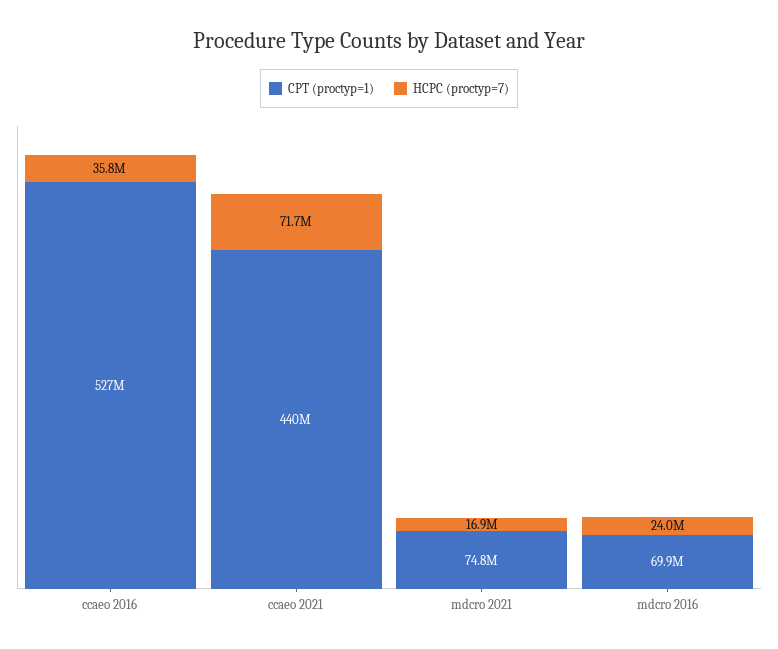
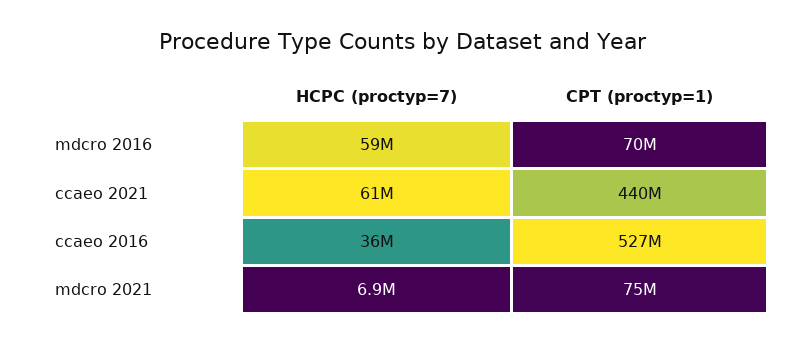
  {
    "CPT (proctyp=1)": {
      "ccaeo 2016": 527000000,
      "ccaeo 2021": 440000000,
      "mdcro 2021": 74800000,
      "mdcro 2016": 69900000
    },
    "HCPC (proctyp=7)": {
      "ccaeo 2016": 35800000,
-     "ccaeo 2021": 71700000,
+     "ccaeo 2021": 61000000,
-     "mdcro 2021": 16900000,
+     "mdcro 2021": 6900000,
-     "mdcro 2016": 24000000
+     "mdcro 2016": 59000000
    }
  }

